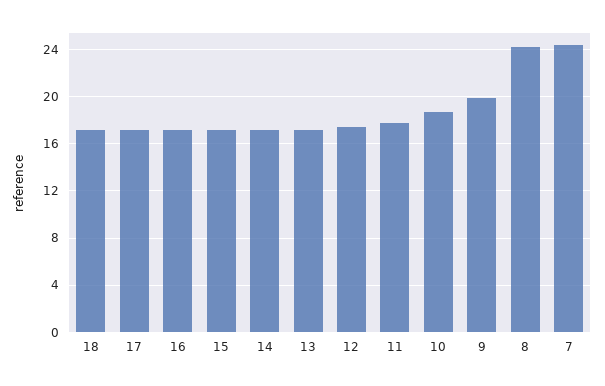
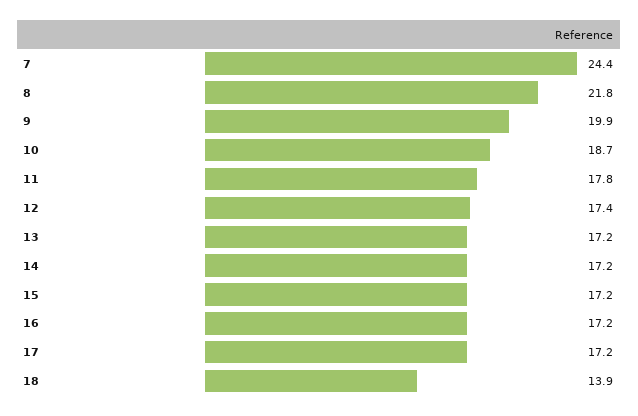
  {
-   "18": 17,
+   "18": 13.9,
    "17": 17.2,
    "16": 17.2,
    "15": 17.2,
    "14": 17.2,
    "13": 17.2,
    "12": 17.4,
    "11": 17.8,
    "10": 18.7,
    "9": 19.9,
-   "8": 24,
+   "8": 21.8,
    "7": 24.4
  }

